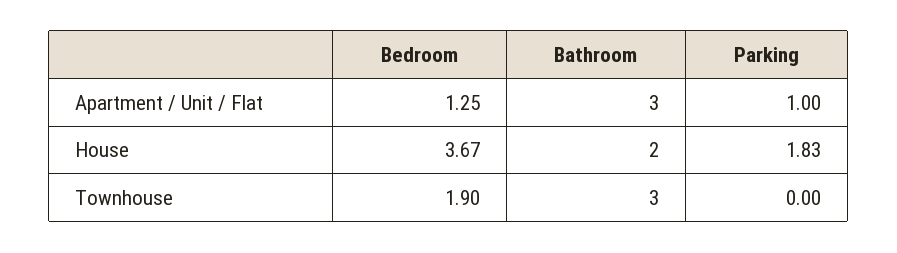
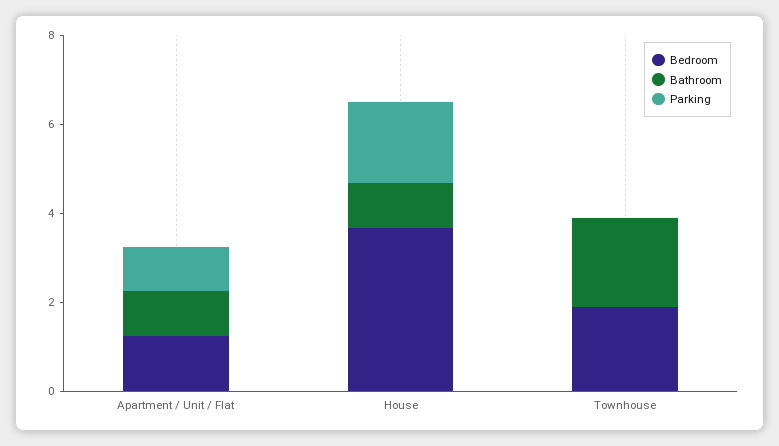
  {
    "Bedroom": {
      "Apartment / Unit / Flat": 1.25,
      "House": 3.67,
      "Townhouse": 1.9
    },
    "Bathroom": {
-     "Apartment / Unit / Flat": 3,
+     "Apartment / Unit / Flat": 1,
-     "House": 2,
+     "House": 1,
-     "Townhouse": 3
+     "Townhouse": 2
    },
    "Parking": {
      "Apartment / Unit / Flat": 1,
      "House": 1.83,
      "Townhouse": 0
    }
  }

